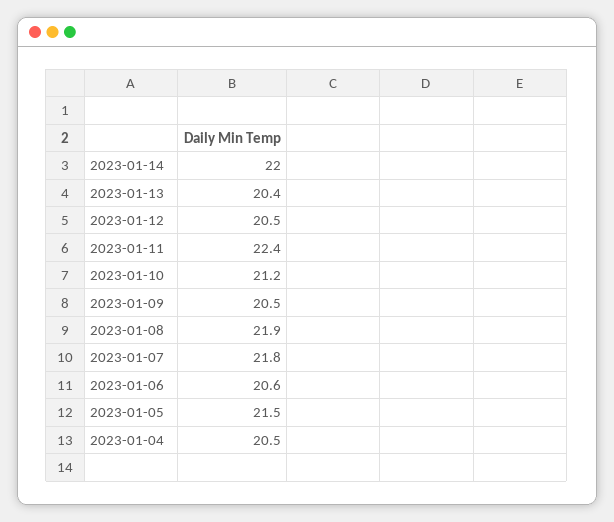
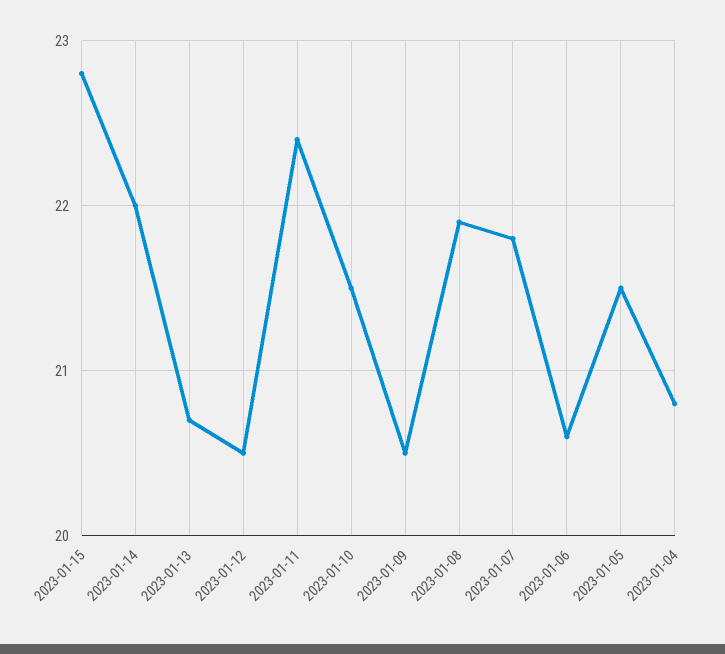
  {
    "2023-01-14": 22,
-   "2023-01-13": 20.4,
+   "2023-01-13": 20.7,
    "2023-01-12": 20.5,
    "2023-01-11": 22.4,
-   "2023-01-10": 21.2,
+   "2023-01-10": 21.5,
    "2023-01-09": 20.5,
    "2023-01-08": 21.9,
    "2023-01-07": 21.8,
    "2023-01-06": 20.6,
    "2023-01-05": 21.5,
-   "2023-01-04": 20.5
+   "2023-01-04": 20.8,
+   "2023-01-15": 22.8
  }

